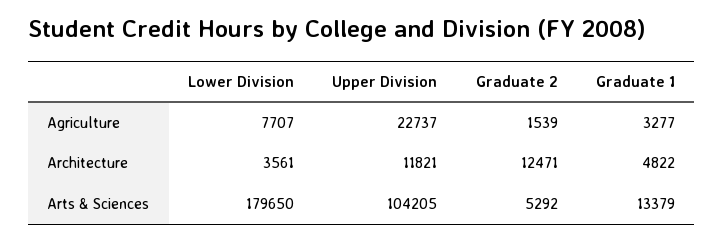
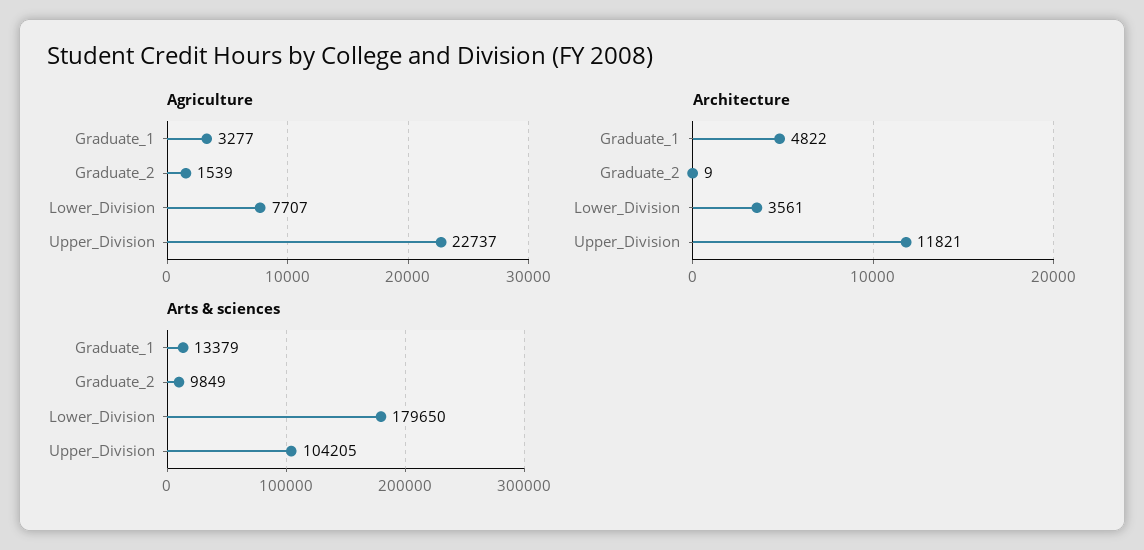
  {
    "Agriculture": {
      "Lower Division": 7707,
      "Upper Division": 22737,
      "Graduate 2": 1539,
      "Graduate 1": 3277
    },
    "Architecture": {
      "Lower Division": 3561,
      "Upper Division": 11821,
-     "Graduate 2": 12471,
+     "Graduate 2": 9,
      "Graduate 1": 4822
    },
    "Arts & Sciences": {
      "Lower Division": 179650,
      "Upper Division": 104205,
-     "Graduate 2": 5292,
+     "Graduate 2": 9849,
      "Graduate 1": 13379
    }
  }

